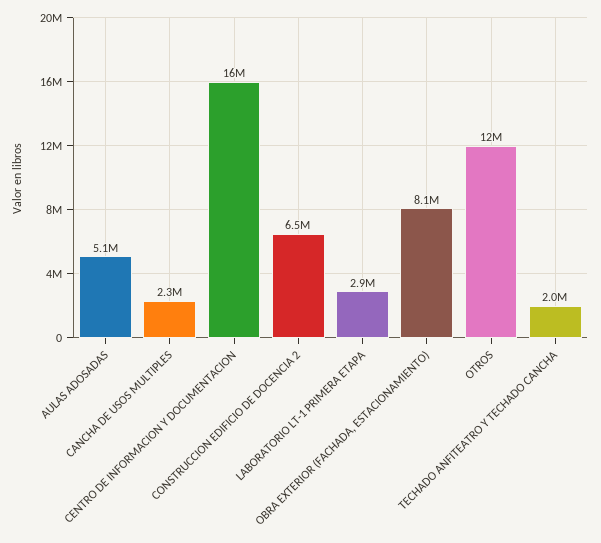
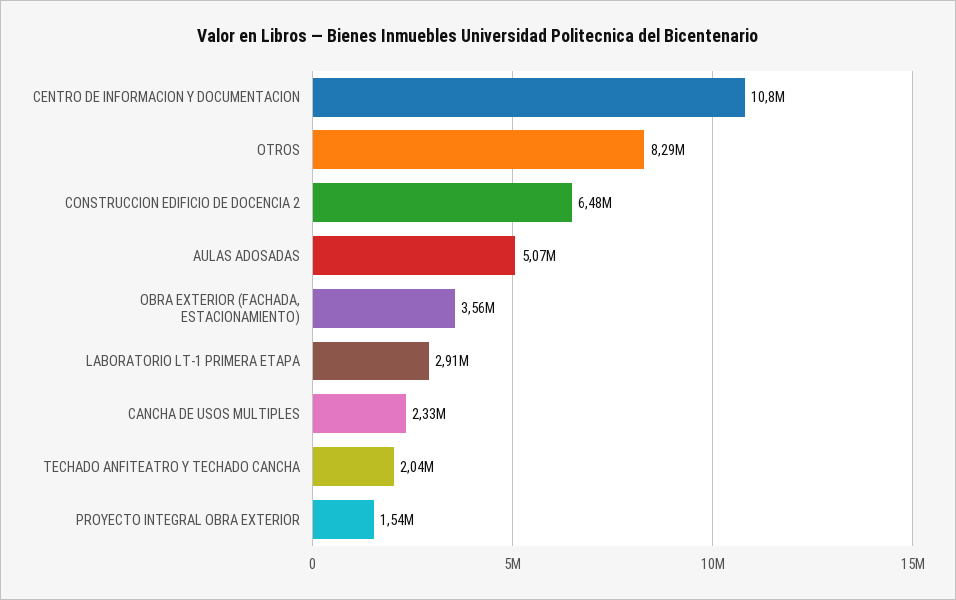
  {
    "AULAS ADOSADAS": 5070000,
    "CANCHA DE USOS MULTIPLES": 2330000,
-   "CENTRO DE INFORMACION Y DOCUMENTACION": 16000000,
+   "CENTRO DE INFORMACION Y DOCUMENTACION": 10800000,
    "CONSTRUCCION EDIFICIO DE DOCENCIA 2": 6480000,
    "LABORATORIO LT-1 PRIMERA ETAPA": 2910000,
-   "OBRA EXTERIOR (FACHADA, ESTACIONAMIENTO)": 8100000,
+   "OBRA EXTERIOR (FACHADA, ESTACIONAMIENTO)": 3560000,
-   "OTROS": 12000000,
+   "OTROS": 8290000,
-   "TECHADO ANFITEATRO Y TECHADO CANCHA": 2040000
+   "TECHADO ANFITEATRO Y TECHADO CANCHA": 2040000,
+   "PROYECTO INTEGRAL OBRA EXTERIOR": 1540000
  }

